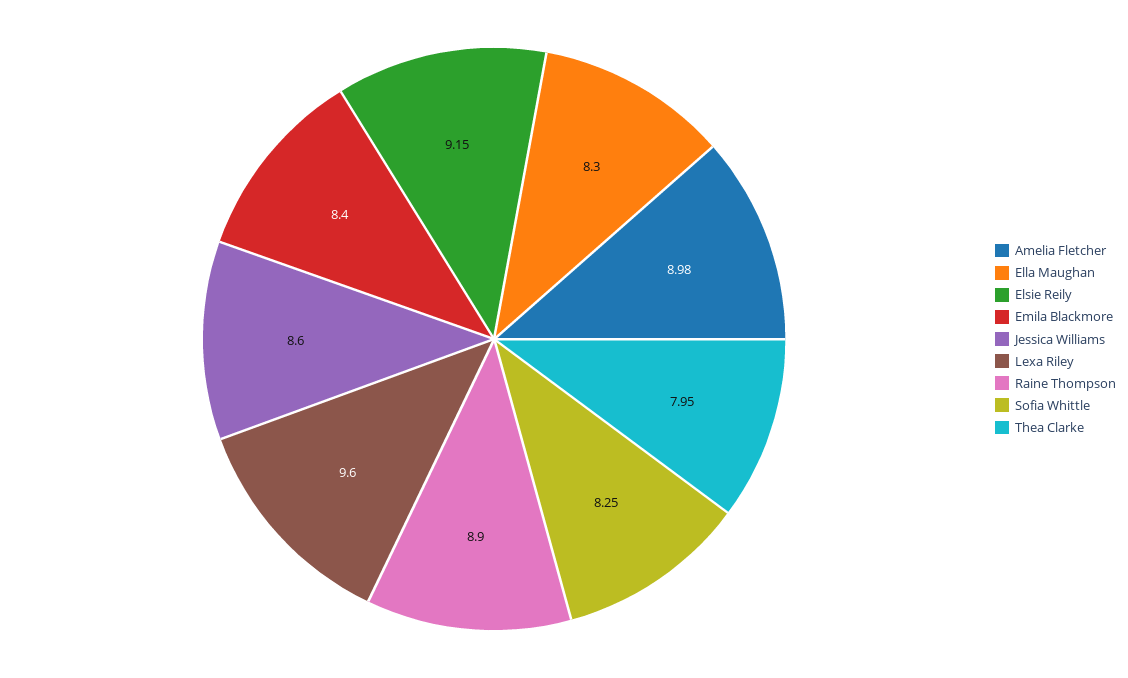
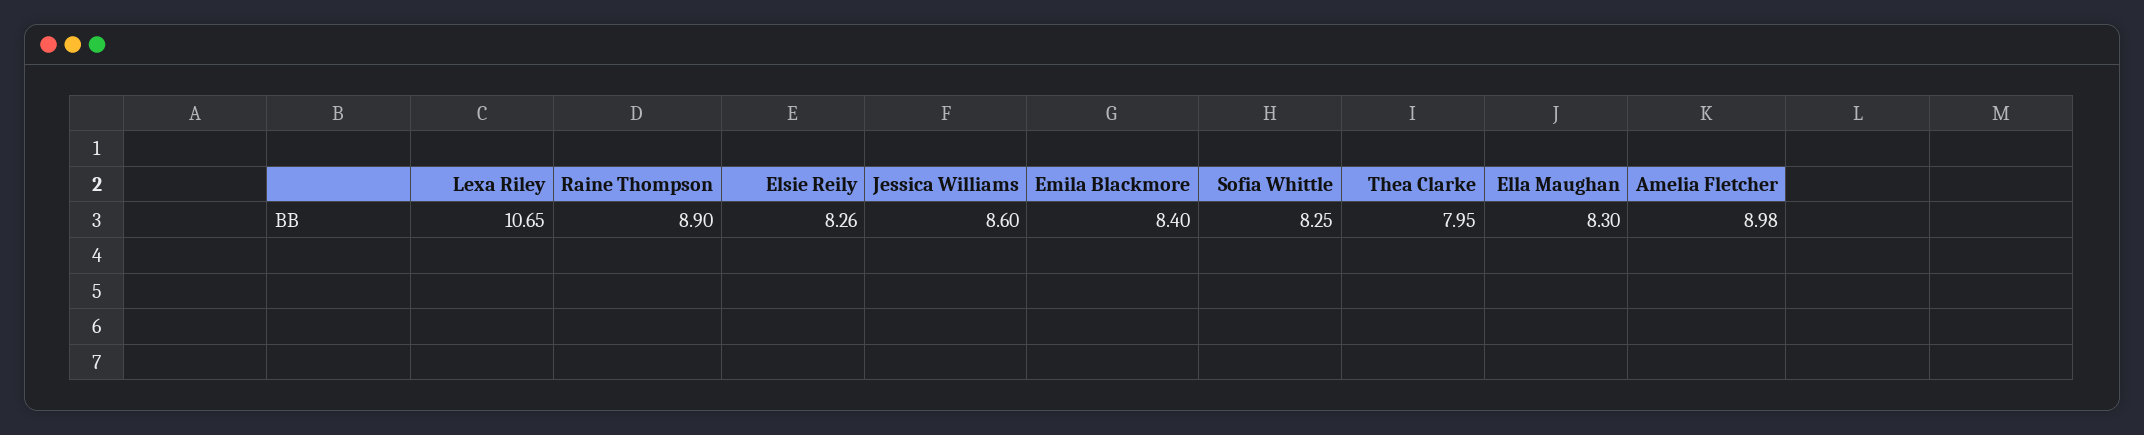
  {
    "Amelia Fletcher": 8.98,
    "Ella Maughan": 8.3,
-   "Elsie Reily": 9.15,
+   "Elsie Reily": 8.26,
    "Emila Blackmore": 8.4,
    "Jessica Williams": 8.6,
-   "Lexa Riley": 9.6,
+   "Lexa Riley": 10.65,
    "Raine Thompson": 8.9,
    "Sofia Whittle": 8.25,
    "Thea Clarke": 7.95
  }

